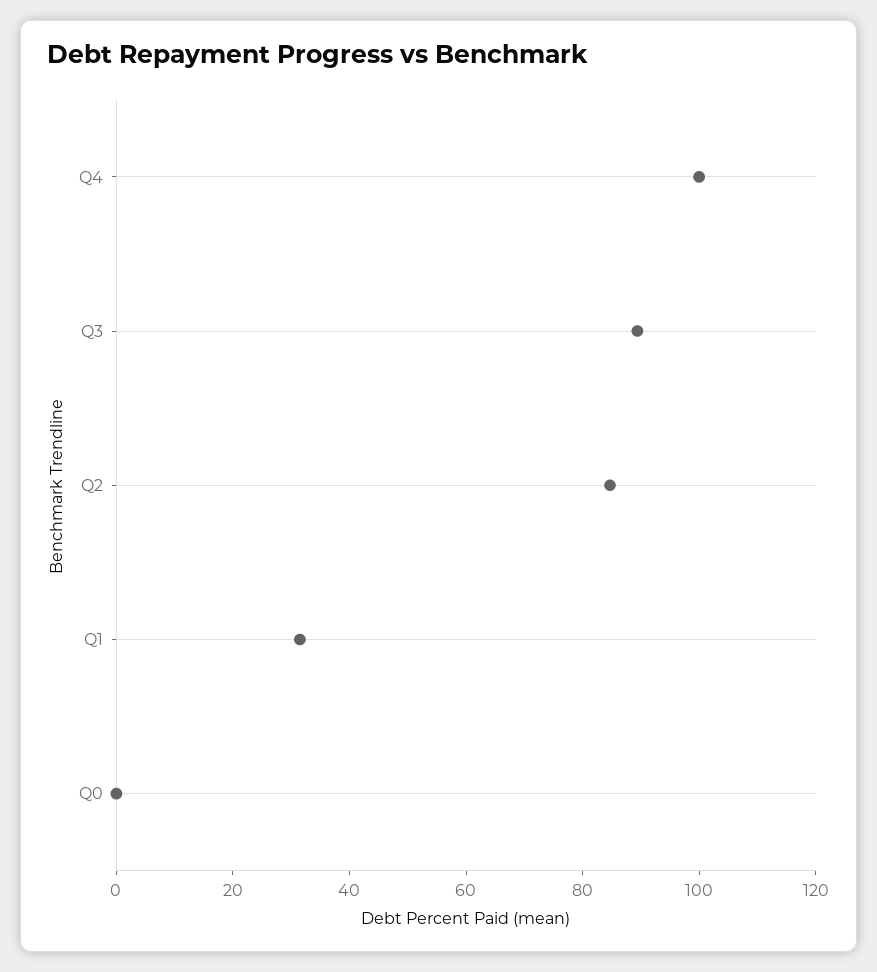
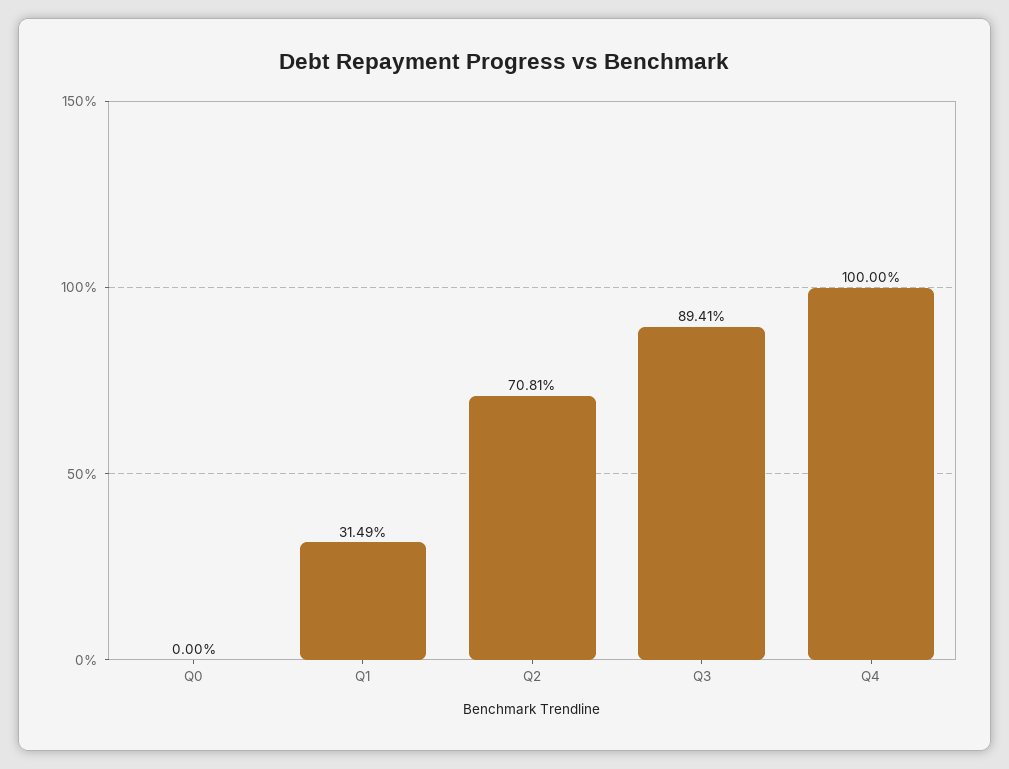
  {
    "Q4": 100,
    "Q3": 89.41,
-   "Q2": 85,
+   "Q2": 70.81,
    "Q1": 31.49,
    "Q0": 0
  }

